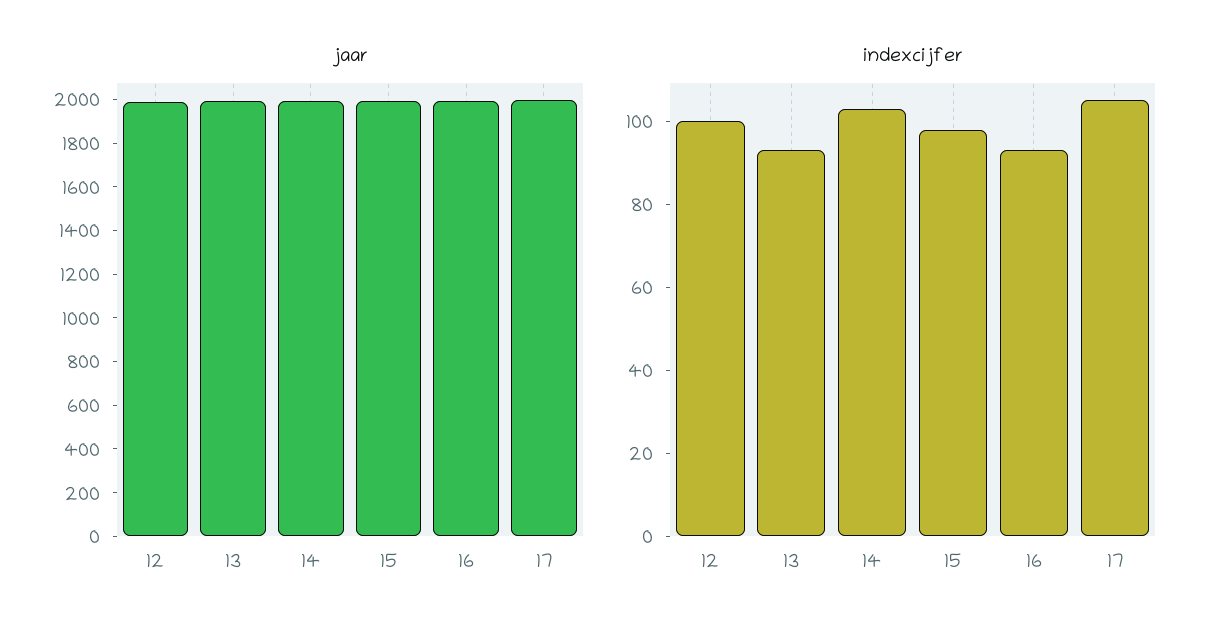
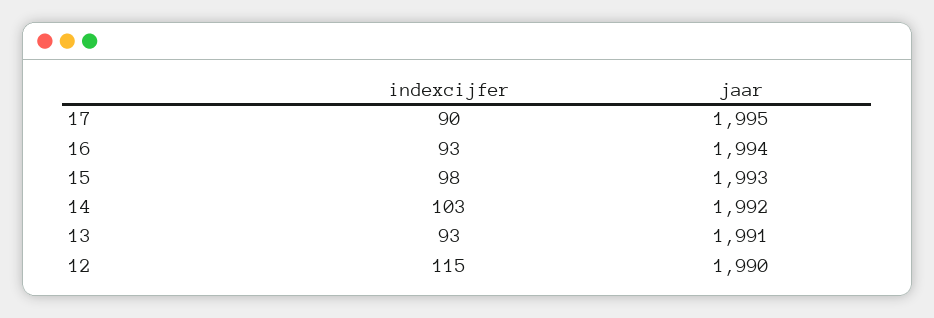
  {
    "jaar": {
      "12": 1990,
      "13": 1991,
      "14": 1992,
      "15": 1993,
      "16": 1994,
      "17": 1995
    },
    "indexcijfer": {
-     "12": 100,
+     "12": 115,
      "13": 93,
      "14": 103,
      "15": 98,
      "16": 93,
-     "17": 105
+     "17": 90
    }
  }

